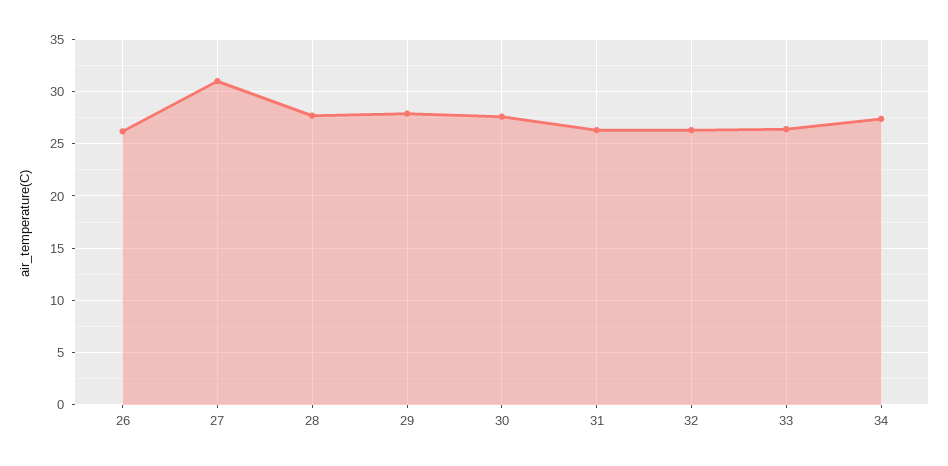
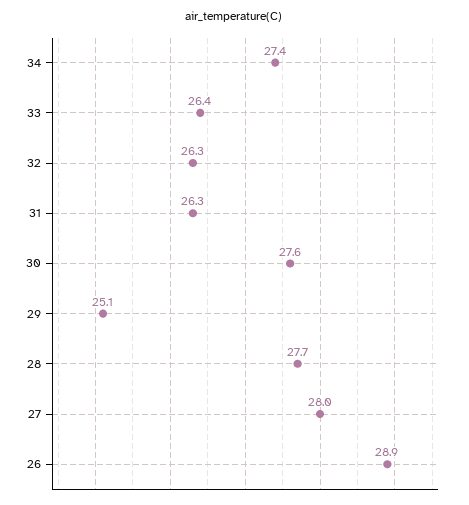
  {
-   "26": 26,
+   "26": 28.9,
-   "27": 31,
+   "27": 28,
    "28": 27.7,
-   "29": 28,
+   "29": 25.1,
    "30": 27.6,
    "31": 26.3,
    "32": 26.3,
    "33": 26.4,
    "34": 27.4
  }

